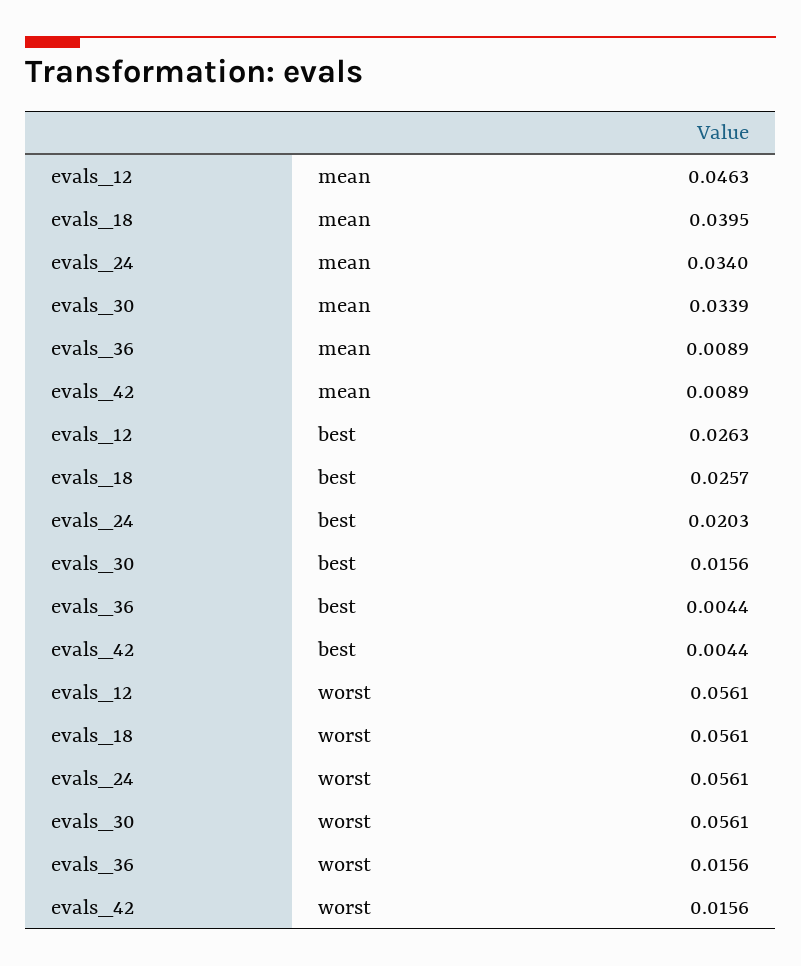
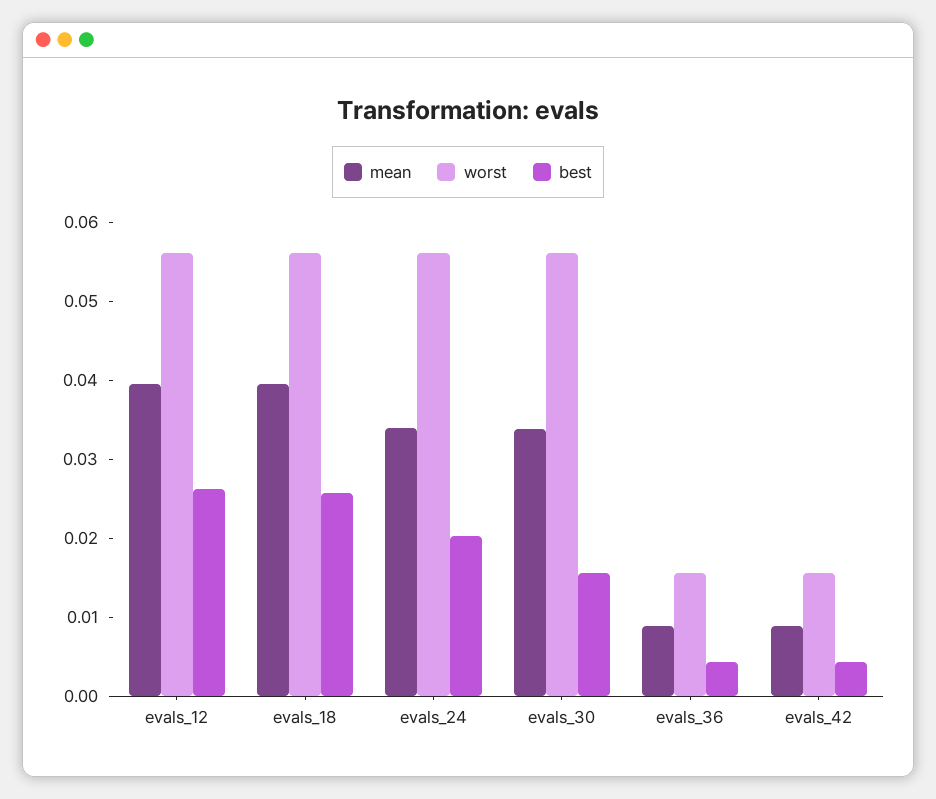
  {
    "mean": {
-     "evals_12": 0.0463,
+     "evals_12": 0.04,
      "evals_18": 0.0395,
      "evals_24": 0.034,
      "evals_30": 0.0339,
      "evals_36": 0.0089,
      "evals_42": 0.0089
    },
    "best": {
      "evals_12": 0.0263,
      "evals_18": 0.0257,
      "evals_24": 0.0203,
      "evals_30": 0.0156,
      "evals_36": 0.0044,
      "evals_42": 0.0044
    },
    "worst": {
      "evals_12": 0.0561,
      "evals_18": 0.0561,
      "evals_24": 0.0561,
      "evals_30": 0.0561,
      "evals_36": 0.0156,
      "evals_42": 0.0156
    }
  }

